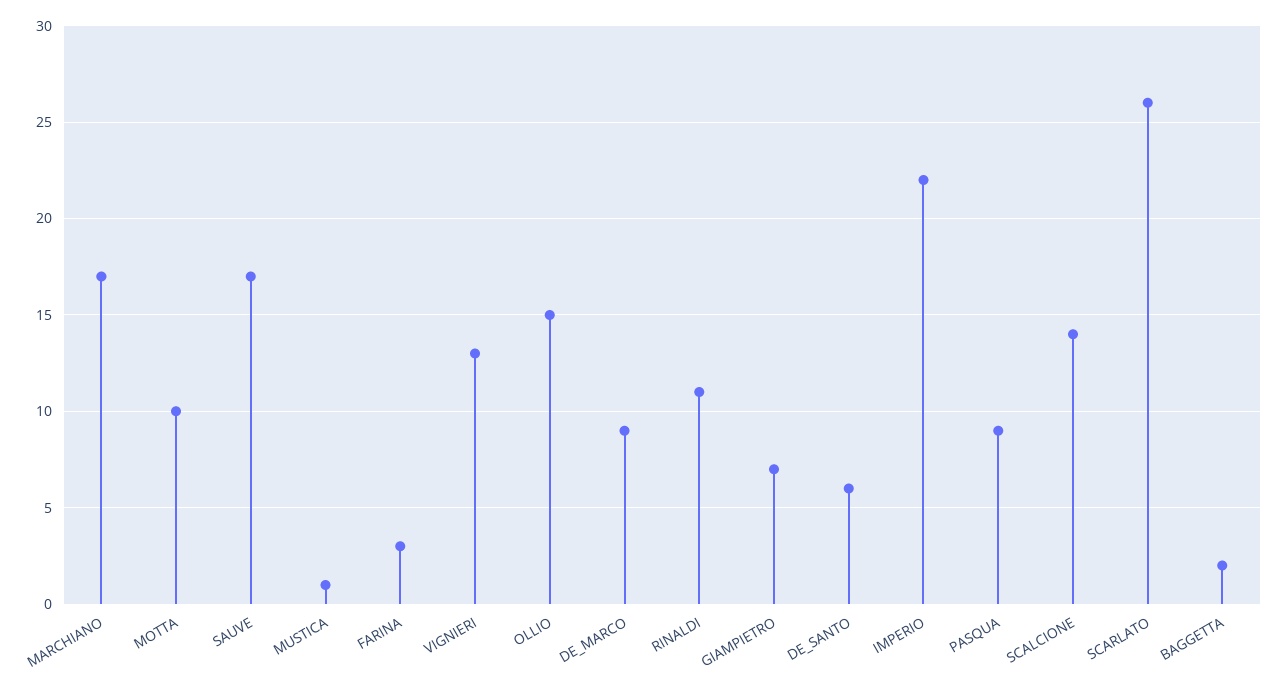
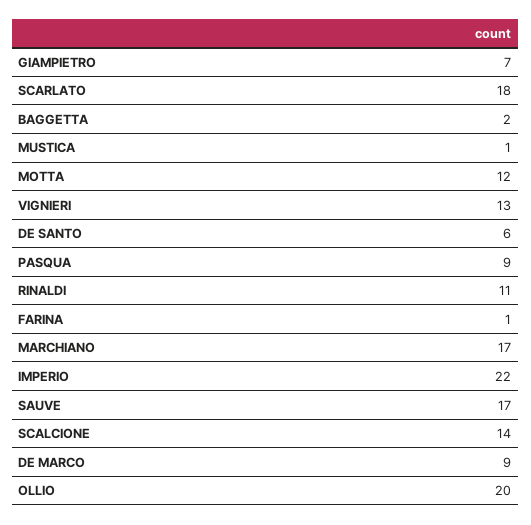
  {
    "MARCHIANO": 17,
-   "MOTTA": 10,
+   "MOTTA": 12,
    "SAUVE": 17,
    "MUSTICA": 1,
-   "FARINA": 3,
+   "FARINA": 1,
    "VIGNIERI": 13,
-   "OLLIO": 15,
+   "OLLIO": 20,
    "DE_MARCO": 9,
    "RINALDI": 11,
    "GIAMPIETRO": 7,
    "DE_SANTO": 6,
    "IMPERIO": 22,
    "PASQUA": 9,
    "SCALCIONE": 14,
-   "SCARLATO": 26,
+   "SCARLATO": 18,
    "BAGGETTA": 2
  }

